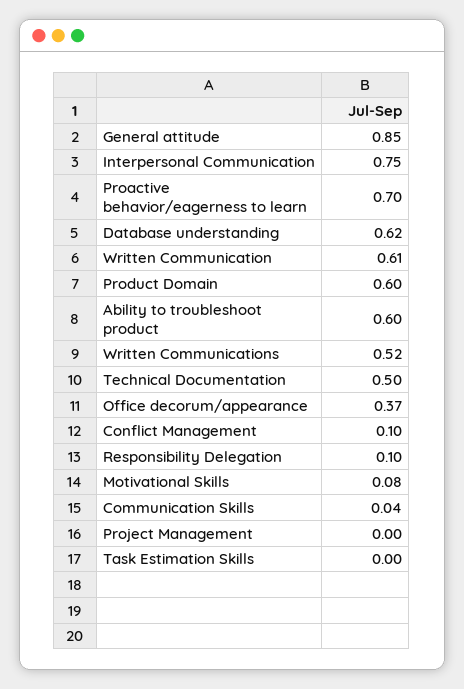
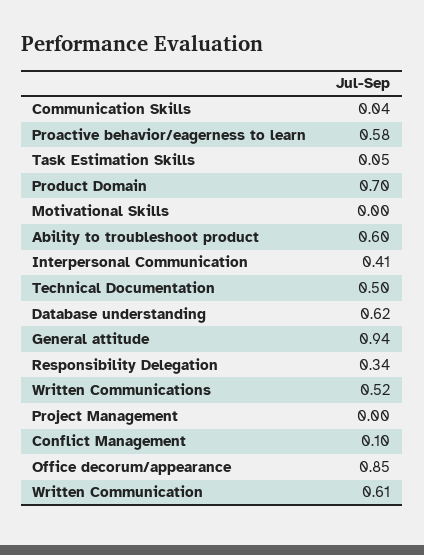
  {
-   "General attitude": 0.85,
+   "General attitude": 0.94,
-   "Interpersonal Communication": 0.75,
+   "Interpersonal Communication": 0.41,
-   "Proactive behavior/eagerness to learn": 0.7,
+   "Proactive behavior/eagerness to learn": 0.58,
    "Database understanding": 0.62,
    "Written Communication": 0.61,
-   "Product Domain": 0.6,
+   "Product Domain": 0.7,
    "Ability to troubleshoot product": 0.6,
    "Written Communications": 0.52,
    "Technical Documentation": 0.5,
-   "Office decorum/appearance": 0.37,
+   "Office decorum/appearance": 0.85,
    "Conflict Management": 0.1,
-   "Responsibility Delegation": 0.1,
+   "Responsibility Delegation": 0.34,
-   "Motivational Skills": 0.08,
+   "Motivational Skills": 0,
    "Communication Skills": 0.04,
    "Project Management": 0,
-   "Task Estimation Skills": 0
+   "Task Estimation Skills": 0.05
  }

